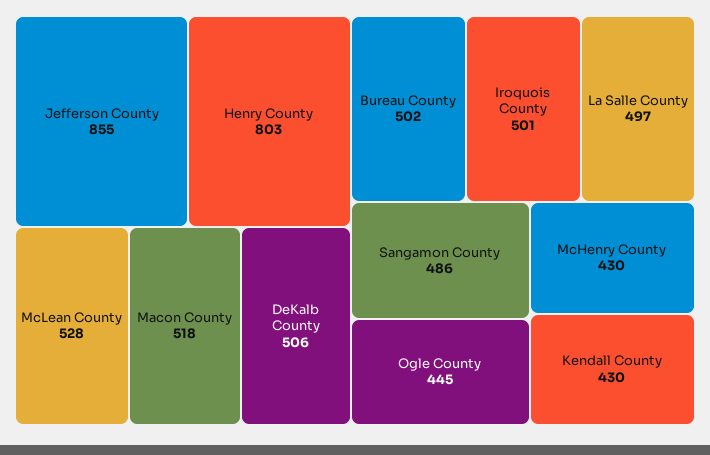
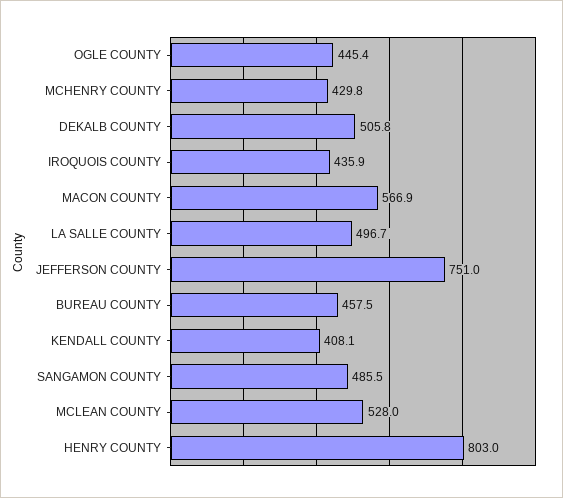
  {
-   "Jefferson County": 855,
+   "Jefferson County": 751,
    "Henry County": 803,
    "McLean County": 528,
-   "Macon County": 518,
+   "Macon County": 566.9,
    "DeKalb County": 505.8,
-   "Bureau County": 502,
+   "Bureau County": 457.5,
-   "Iroquois County": 501,
+   "Iroquois County": 435.9,
    "La Salle County": 496.7,
    "Sangamon County": 485.5,
    "Ogle County": 445.4,
    "McHenry County": 429.8,
-   "Kendall County": 430
+   "Kendall County": 408.1
  }

